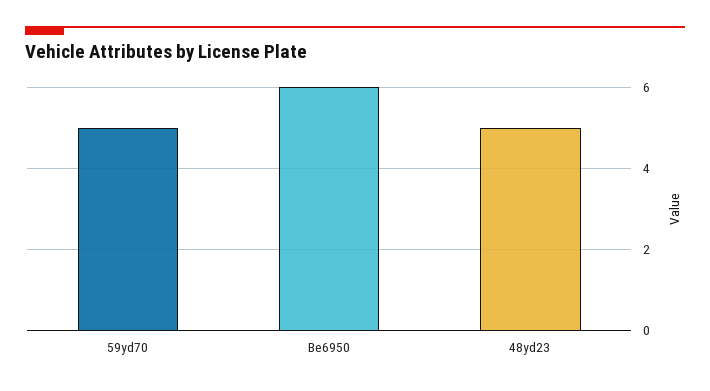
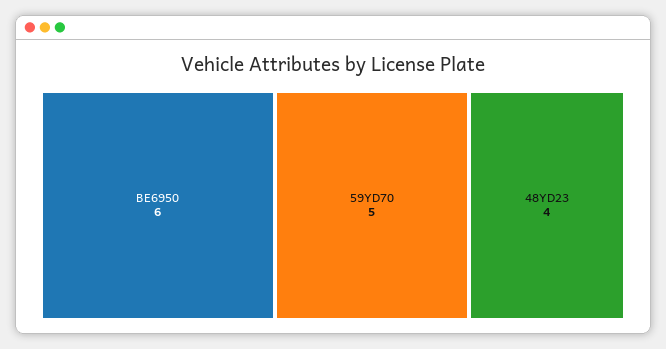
  {
    "59yd70": 5,
    "Be6950": 6,
-   "48yd23": 5
+   "48yd23": 4
  }

